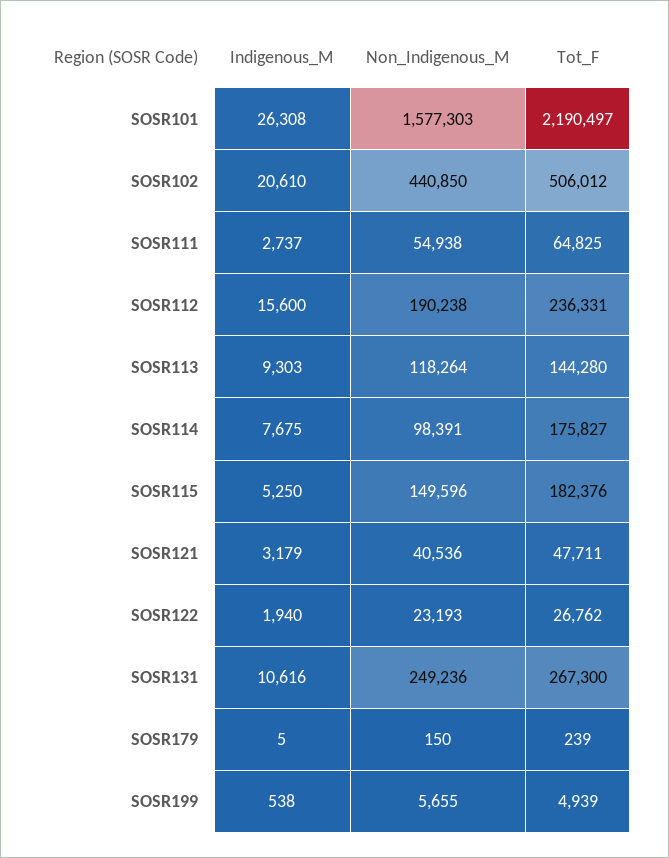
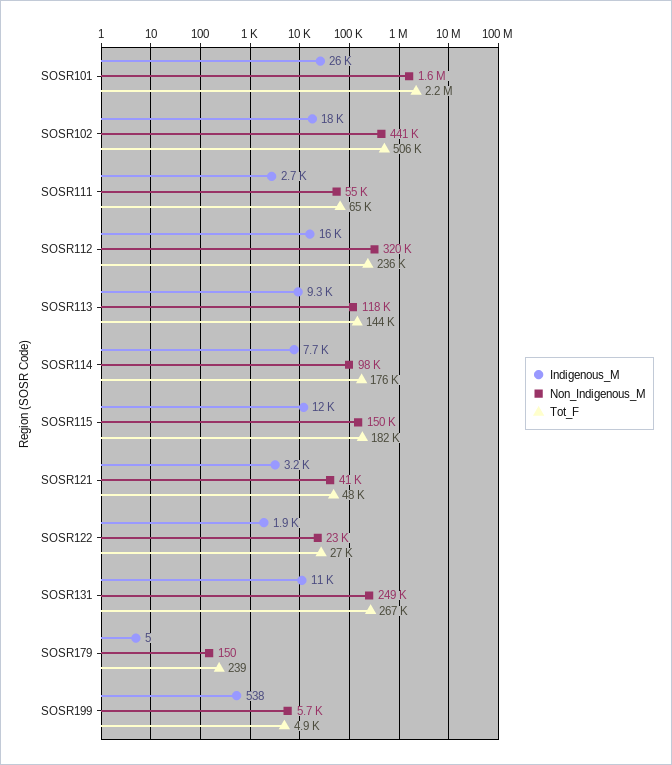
  {
    "Indigenous_M": {
      "SOSR101": 26308,
-     "SOSR102": 20610,
+     "SOSR102": 18000,
      "SOSR111": 2737,
      "SOSR112": 15600,
      "SOSR113": 9303,
      "SOSR114": 7675,
-     "SOSR115": 5250,
+     "SOSR115": 12000,
      "SOSR121": 3179,
      "SOSR122": 1940,
      "SOSR131": 10616,
      "SOSR179": 5,
      "SOSR199": 538
    },
    "Non_Indigenous_M": {
      "SOSR101": 1577303,
      "SOSR102": 440850,
      "SOSR111": 54938,
-     "SOSR112": 190238,
+     "SOSR112": 320000,
      "SOSR113": 118264,
      "SOSR114": 98391,
      "SOSR115": 149596,
      "SOSR121": 40536,
      "SOSR122": 23193,
      "SOSR131": 249236,
      "SOSR179": 150,
      "SOSR199": 5655
    },
    "Tot_F": {
      "SOSR101": 2190497,
      "SOSR102": 506012,
      "SOSR111": 64825,
      "SOSR112": 236331,
      "SOSR113": 144280,
      "SOSR114": 175827,
      "SOSR115": 182376,
      "SOSR121": 47711,
      "SOSR122": 26762,
      "SOSR131": 267300,
      "SOSR179": 239,
      "SOSR199": 4939
    }
  }

